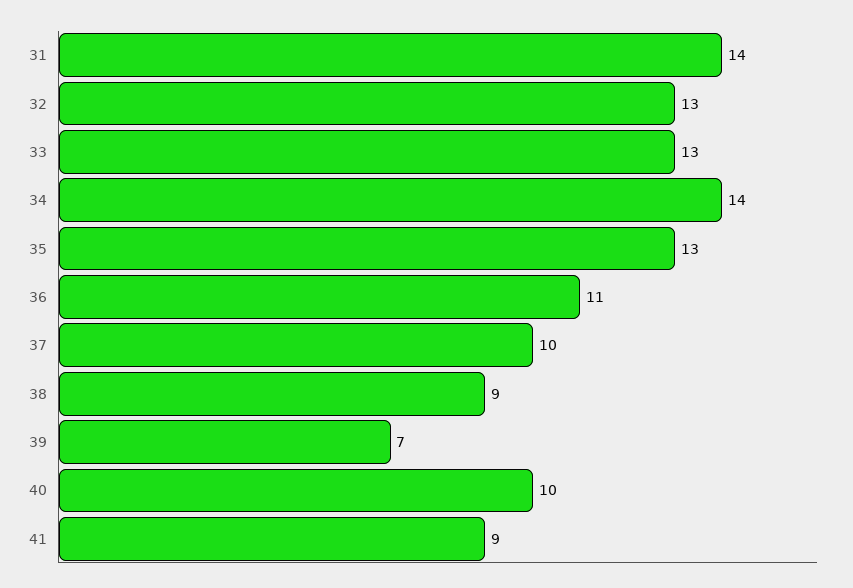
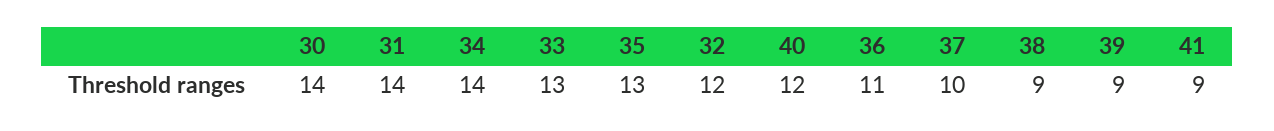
  {
    "31": 14,
-   "32": 13,
+   "32": 12,
    "33": 13,
    "34": 14,
    "35": 13,
    "36": 11,
    "37": 10,
    "38": 9,
-   "39": 7,
+   "39": 9,
-   "40": 10,
+   "40": 12,
-   "41": 9
+   "41": 9,
+   "30": 14
  }

